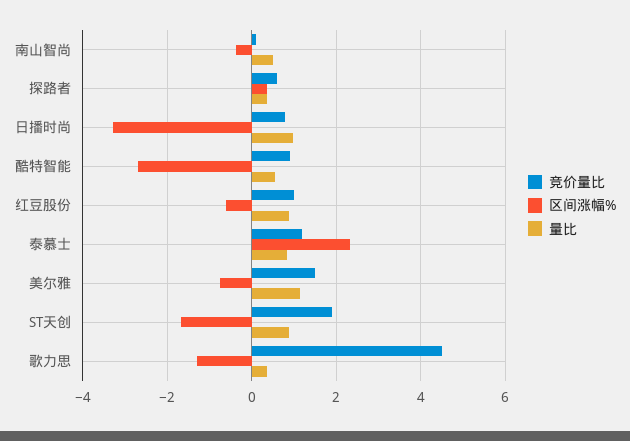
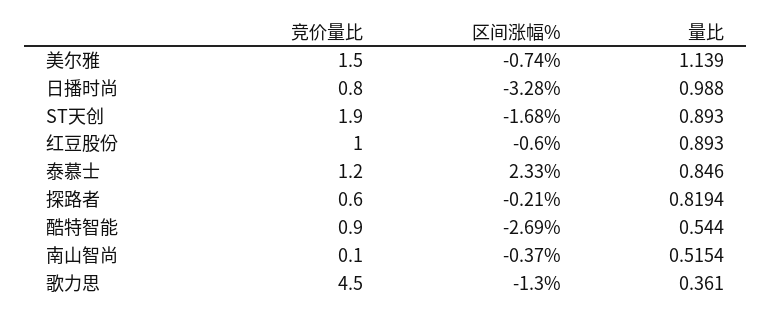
  {
    "竞价量比": {
      "南山智尚": 0.1,
      "探路者": 0.6,
      "日播时尚": 0.8,
      "酷特智能": 0.9,
      "红豆股份": 1,
      "泰慕士": 1.2,
      "美尔雅": 1.5,
      "ST天创": 1.9,
      "歌力思": 4.5
    },
    "区间涨幅%": {
      "南山智尚": -0.37,
-     "探路者": 0.4,
+     "探路者": -0.21,
      "日播时尚": -3.28,
      "酷特智能": -2.69,
      "红豆股份": -0.6,
      "泰慕士": 2.33,
      "美尔雅": -0.74,
      "ST天创": -1.68,
      "歌力思": -1.3
    },
    "量比": {
      "南山智尚": 0.5154,
-     "探路者": 0.4,
+     "探路者": 0.8194,
      "日播时尚": 0.988,
      "酷特智能": 0.544,
      "红豆股份": 0.893,
      "泰慕士": 0.846,
      "美尔雅": 1.139,
      "ST天创": 0.893,
      "歌力思": 0.361
    }
  }

